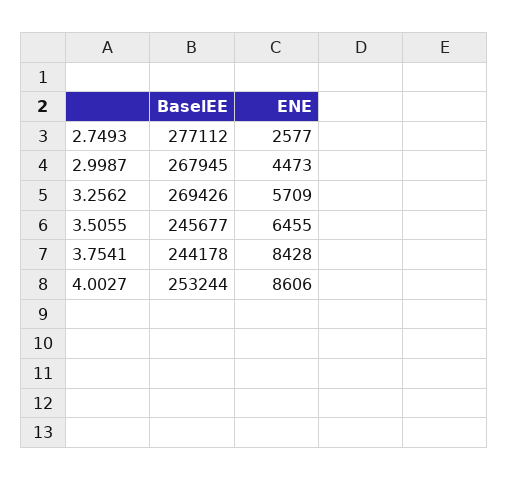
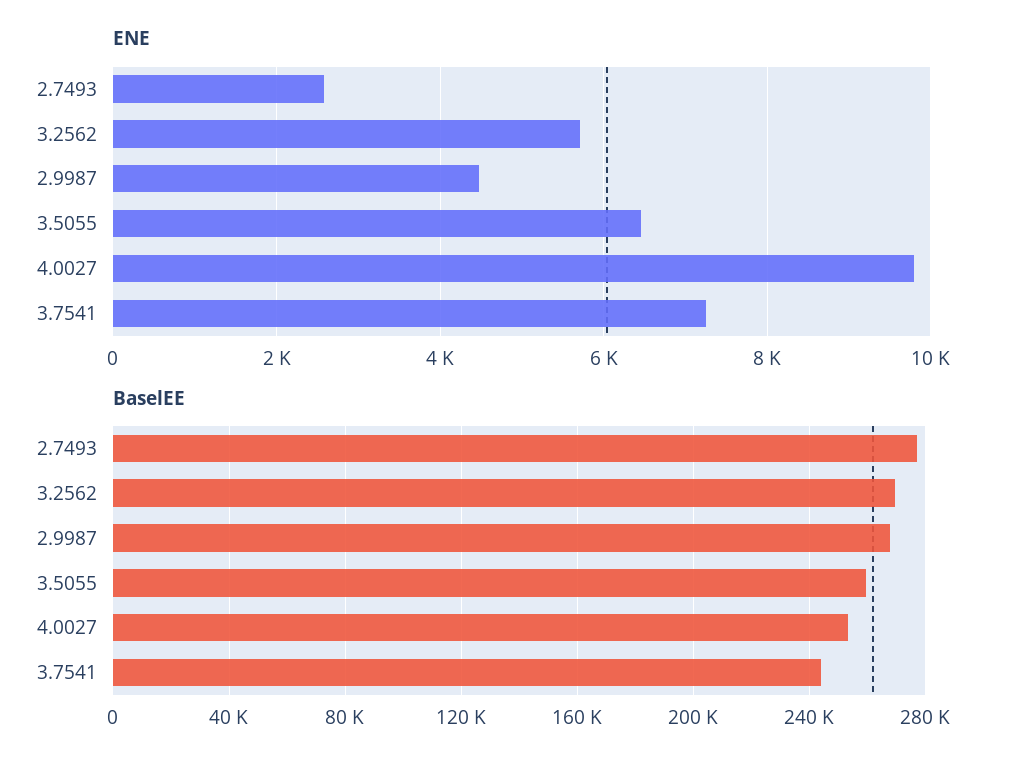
  {
    "BaselEE": {
      "2.7493": 277112,
      "2.9987": 267945,
      "3.2562": 269426,
-     "3.5055": 245677,
+     "3.5055": 260000,
      "3.7541": 244178,
      "4.0027": 253244
    },
    "ENE": {
      "2.7493": 2577,
      "2.9987": 4473,
      "3.2562": 5709,
      "3.5055": 6455,
-     "3.7541": 8428,
+     "3.7541": 7200,
-     "4.0027": 8606
+     "4.0027": 9800
    }
  }

